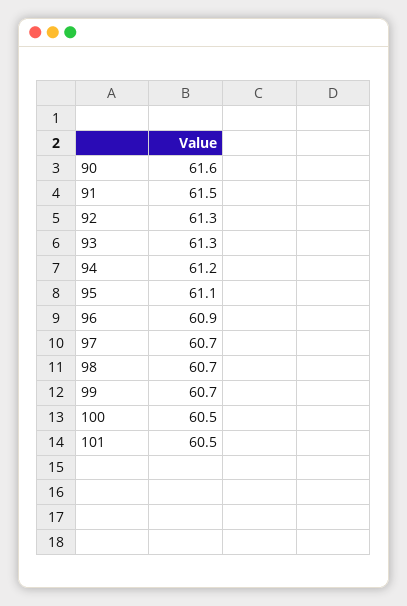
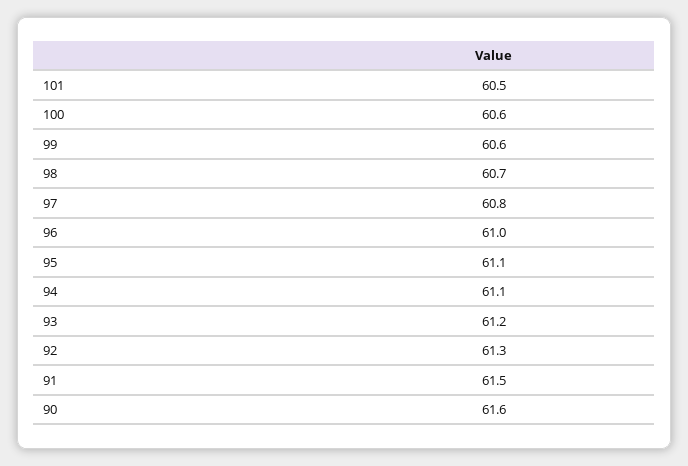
  {
    "90": 61.6,
    "91": 61.5,
    "92": 61.3,
-   "93": 61.3,
+   "93": 61.2,
-   "94": 61.2,
+   "94": 61.1,
    "95": 61.1,
-   "96": 60.9,
+   "96": 61,
-   "97": 60.7,
+   "97": 60.8,
    "98": 60.7,
-   "99": 60.7,
+   "99": 60.6,
-   "100": 60.5,
+   "100": 60.6,
    "101": 60.5
  }

